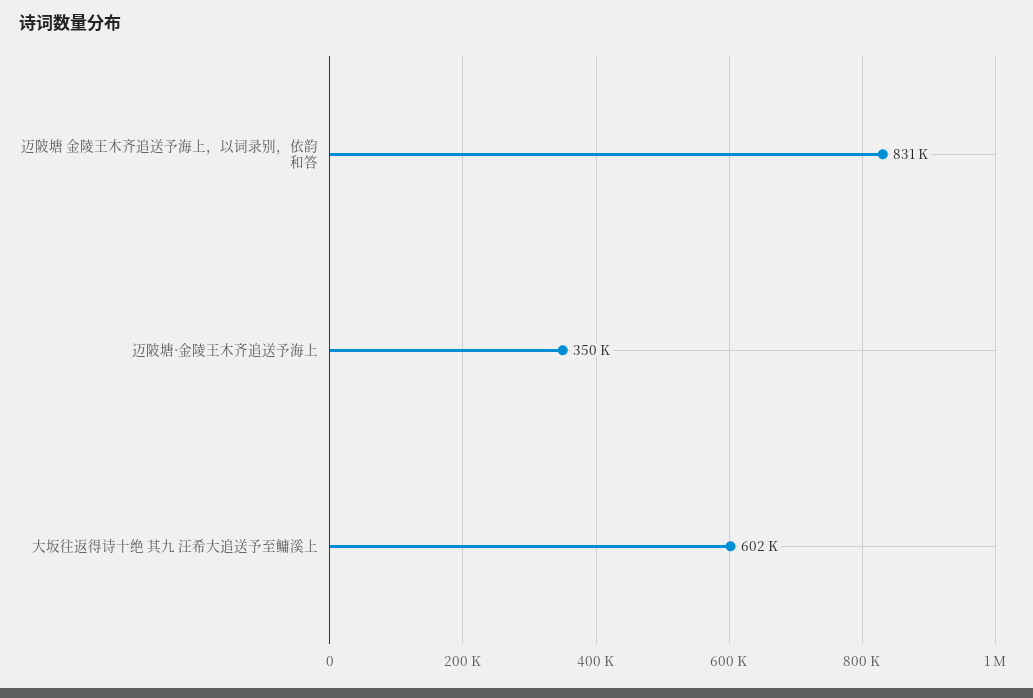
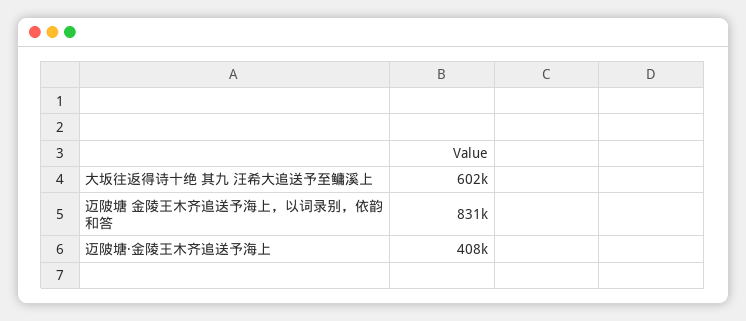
  {
    "迈陂塘 金陵王木齐追送予海上，以词录别，依韵和答": 831000,
-   "迈陂塘·金陵王木齐追送予海上": 350000,
+   "迈陂塘·金陵王木齐追送予海上": 408000,
    "大坂往返得诗十绝 其九 汪希大追送予至鳙溪上": 602000
  }

